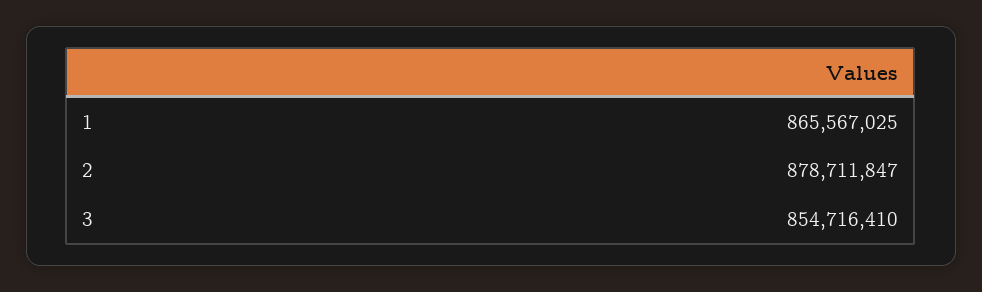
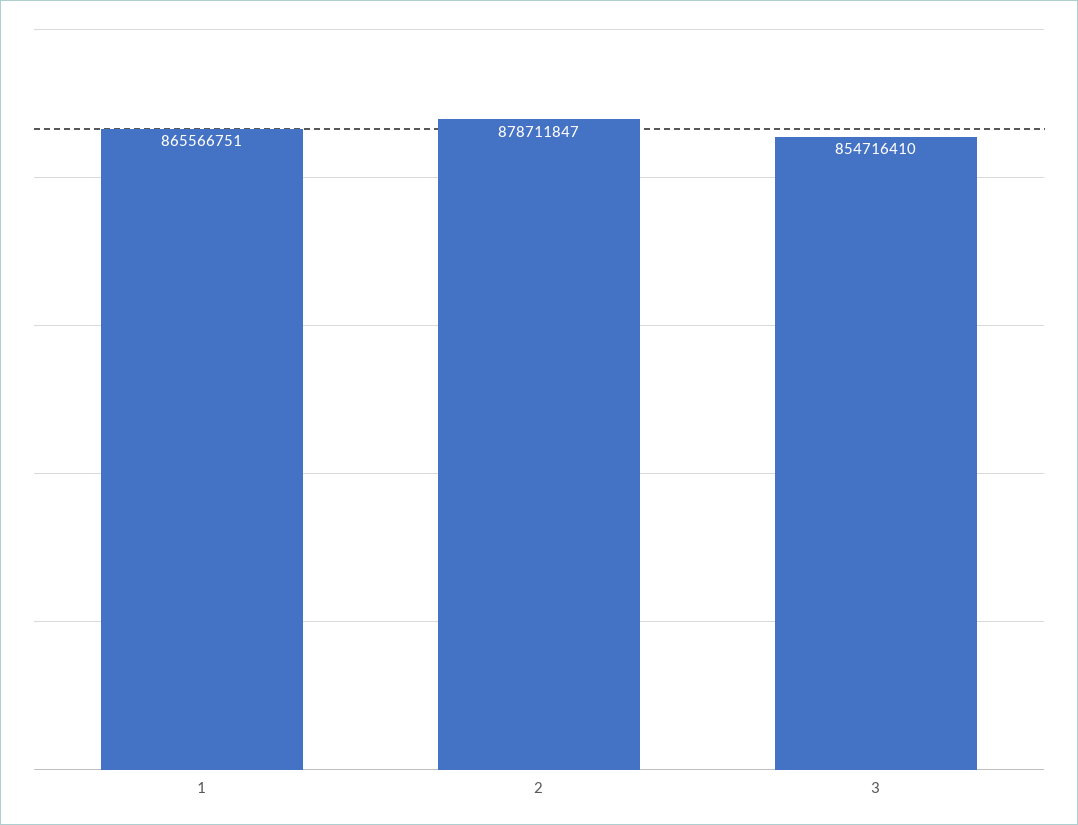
  {
-   "1": 865567025,
+   "1": 865566751,
    "2": 878711847,
    "3": 854716410
  }

